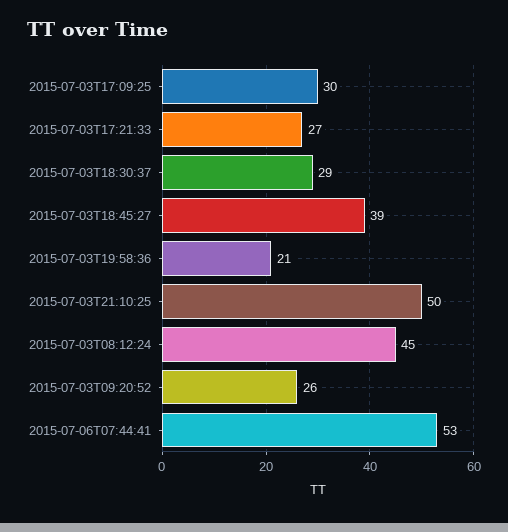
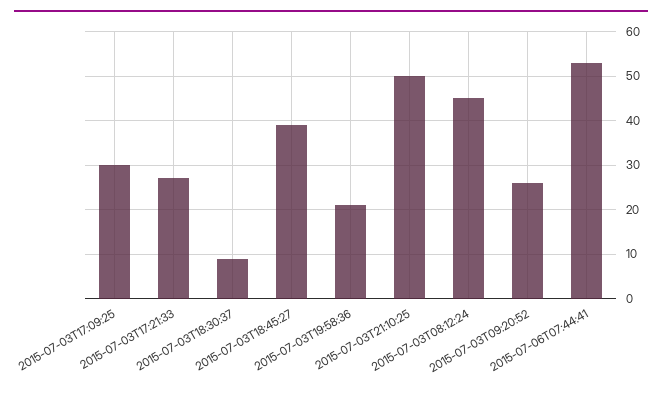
  {
    "2015-07-03T17:09:25": 30,
    "2015-07-03T17:21:33": 27,
-   "2015-07-03T18:30:37": 29,
+   "2015-07-03T18:30:37": 10,
    "2015-07-03T18:45:27": 39,
    "2015-07-03T19:58:36": 21,
    "2015-07-03T21:10:25": 50,
    "2015-07-03T08:12:24": 45,
    "2015-07-03T09:20:52": 26,
    "2015-07-06T07:44:41": 53
  }

